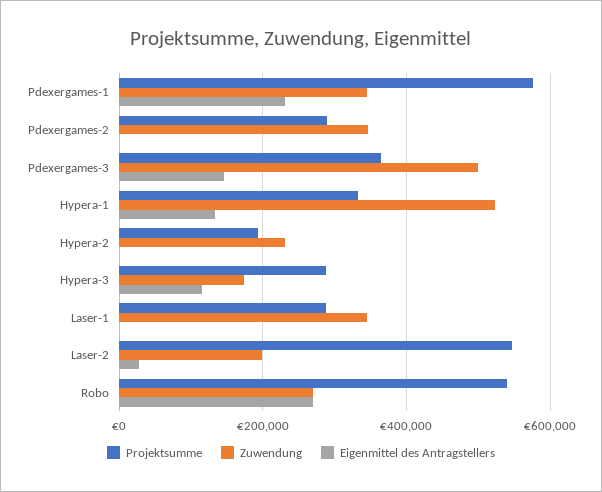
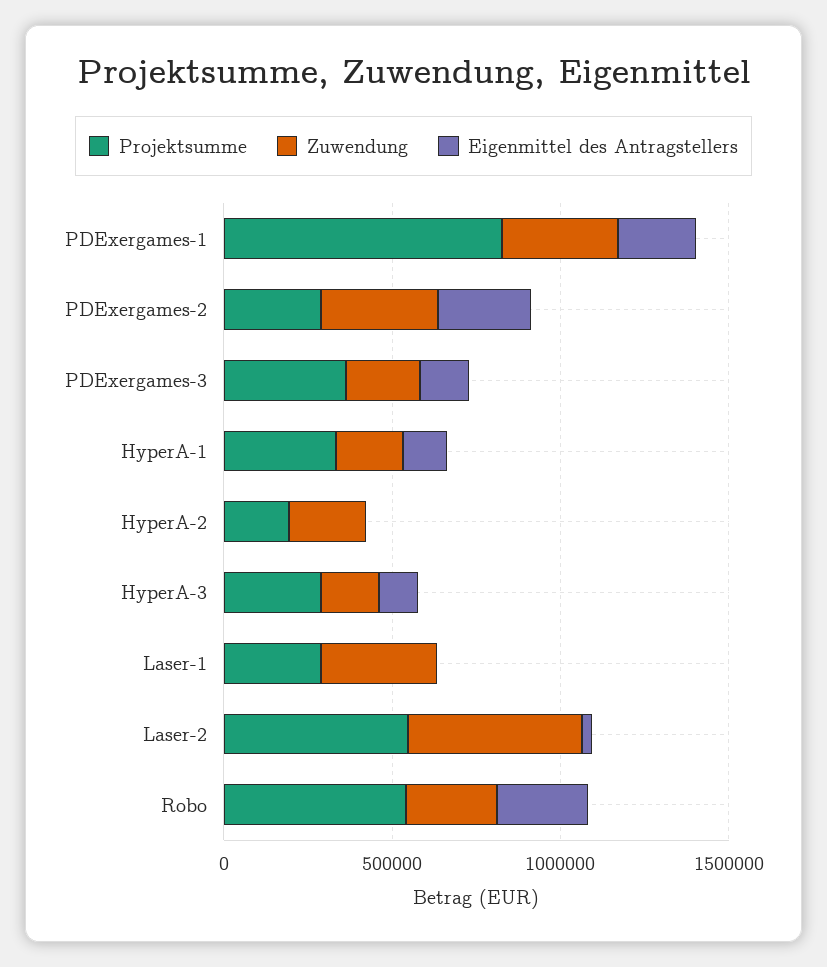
  {
    "Projektsumme": {
-     "Pdexergames-1": 580000,
+     "Pdexergames-1": 800000,
      "Pdexergames-2": 280000,
      "Pdexergames-3": 360000,
      "Hypera-1": 340000,
      "Hypera-2": 200000,
      "Hypera-3": 280000,
      "Laser-1": 280000,
      "Laser-2": 540000,
      "Robo": 540000
    },
    "Zuwendung": {
      "Pdexergames-1": 340000,
      "Pdexergames-2": 340000,
-     "Pdexergames-3": 500000,
+     "Pdexergames-3": 200000,
-     "Hypera-1": 520000,
+     "Hypera-1": 200000,
      "Hypera-2": 240000,
      "Hypera-3": 180000,
      "Laser-1": 340000,
-     "Laser-2": 200000,
+     "Laser-2": 500000,
      "Robo": 280000
    },
    "Eigenmittel des Antragstellers": {
      "Pdexergames-1": 240000,
-     "Pdexergames-2": 0,
+     "Pdexergames-2": 300000,
      "Pdexergames-3": 140000,
      "Hypera-1": 140000,
      "Hypera-2": 0,
      "Hypera-3": 120000,
      "Laser-1": 0,
      "Laser-2": 20000,
      "Robo": 280000
    }
  }

